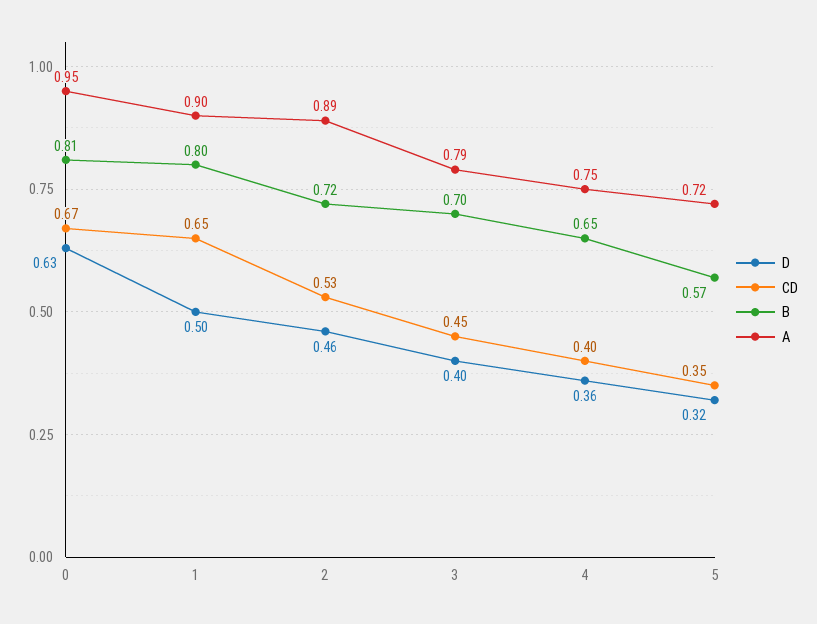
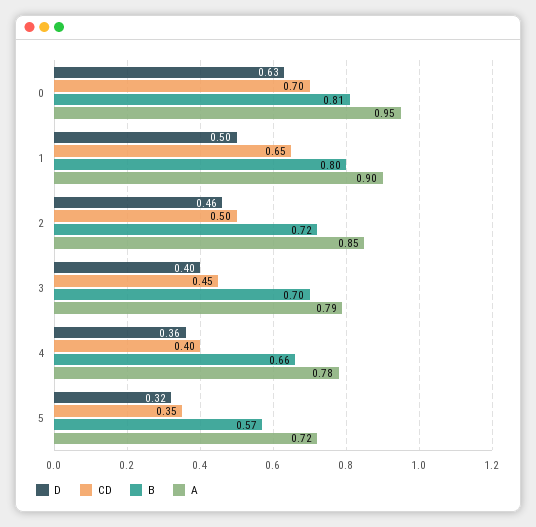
  {
    "D": {
      "0": 0.63,
      "1": 0.5,
      "2": 0.46,
      "3": 0.4,
      "4": 0.36,
      "5": 0.32
    },
    "CD": {
-     "0": 0.67,
+     "0": 0.7,
      "1": 0.65,
-     "2": 0.53,
+     "2": 0.5,
      "3": 0.45,
      "4": 0.4,
      "5": 0.35
    },
    "B": {
      "0": 0.81,
      "1": 0.8,
      "2": 0.72,
      "3": 0.7,
-     "4": 0.65,
+     "4": 0.66,
      "5": 0.57
    },
    "A": {
      "0": 0.95,
      "1": 0.9,
-     "2": 0.89,
+     "2": 0.85,
      "3": 0.79,
-     "4": 0.75,
+     "4": 0.78,
      "5": 0.72
    }
  }

